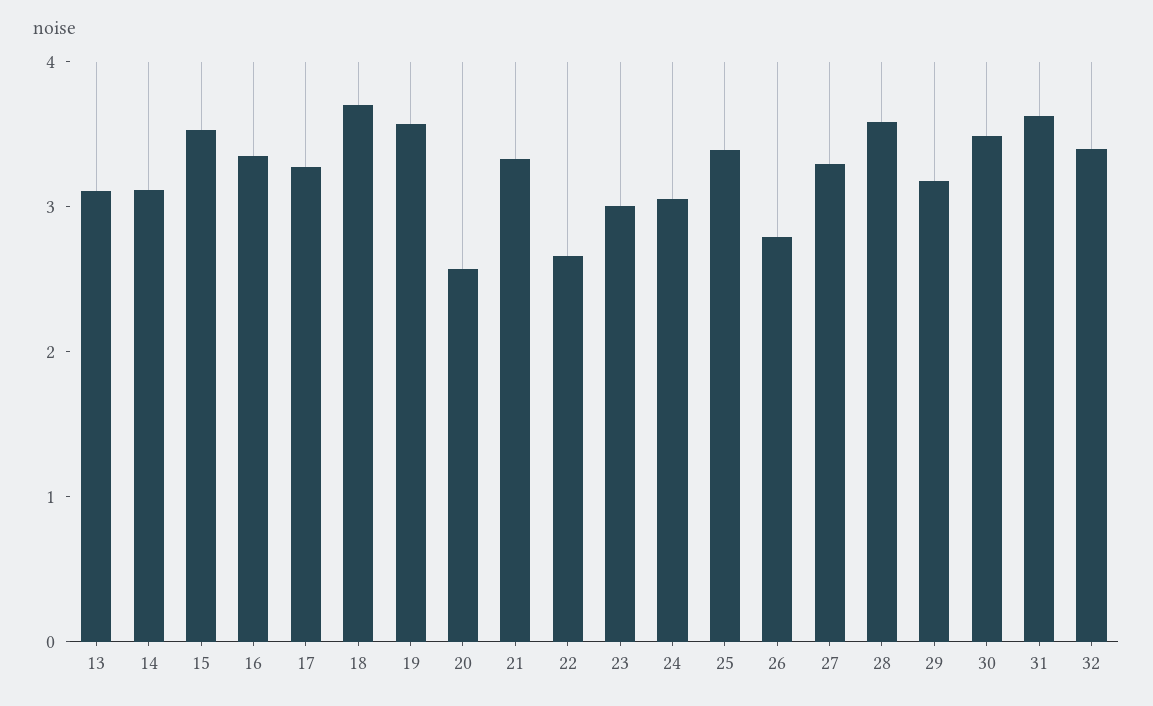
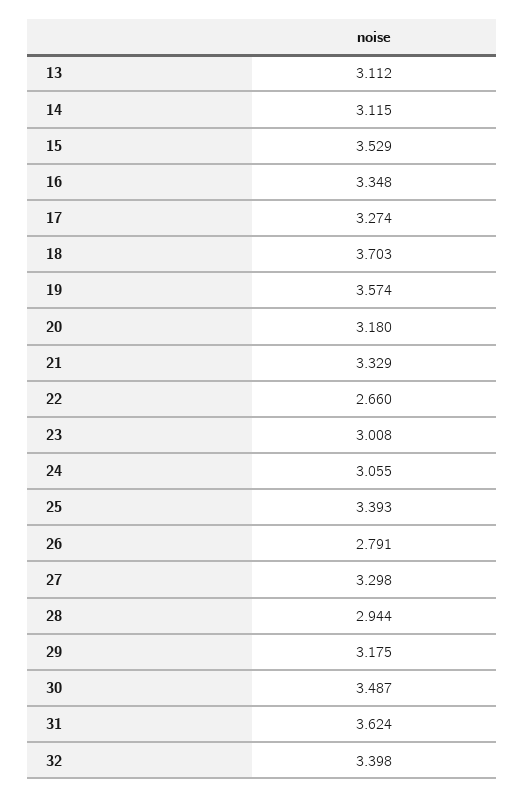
  {
    "13": 3.112,
    "14": 3.115,
    "15": 3.529,
    "16": 3.348,
    "17": 3.274,
    "18": 3.703,
    "19": 3.574,
-   "20": 2.6,
+   "20": 3.18,
    "21": 3.329,
    "22": 2.66,
    "23": 3.008,
    "24": 3.055,
    "25": 3.393,
    "26": 2.791,
    "27": 3.298,
-   "28": 3.6,
+   "28": 2.944,
    "29": 3.175,
    "30": 3.487,
    "31": 3.624,
    "32": 3.398
  }

